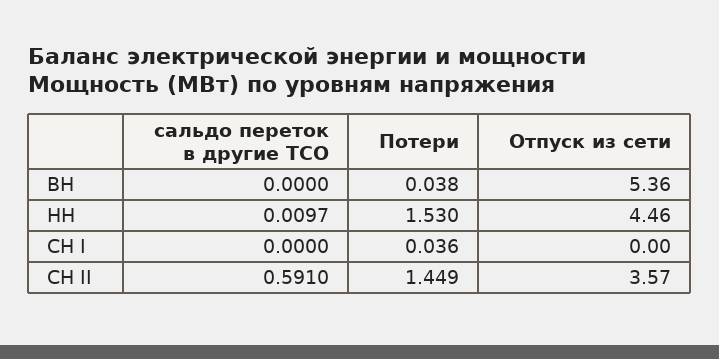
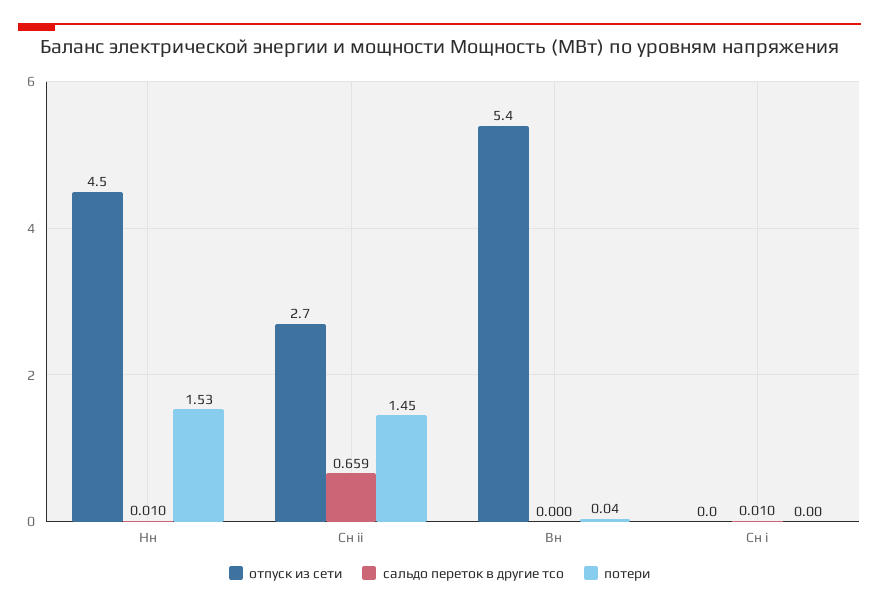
  {
    "сальдо переток в другие ТСО": {
      "ВН": 0,
      "НН": 0.0097,
-     "СН I": 0,
+     "СН I": 0.01,
-     "СН II": 0.591
+     "СН II": 0.659
    },
    "Потери": {
      "ВН": 0.038,
      "НН": 1.53,
-     "СН I": 0.036,
+     "СН I": 0,
      "СН II": 1.449
    },
    "Отпуск из сети": {
      "ВН": 5.36,
      "НН": 4.46,
      "СН I": 0,
-     "СН II": 3.57
+     "СН II": 2.7
    }
  }

